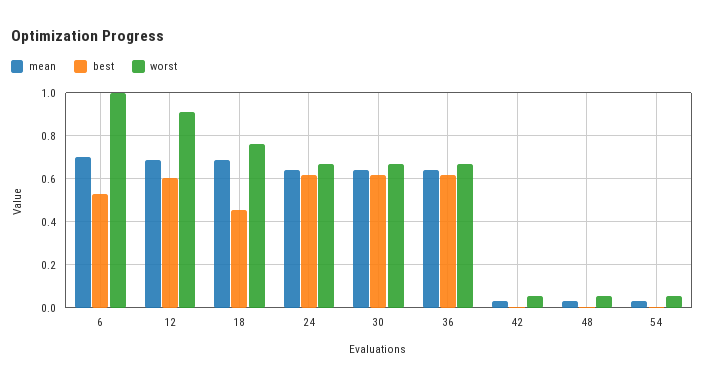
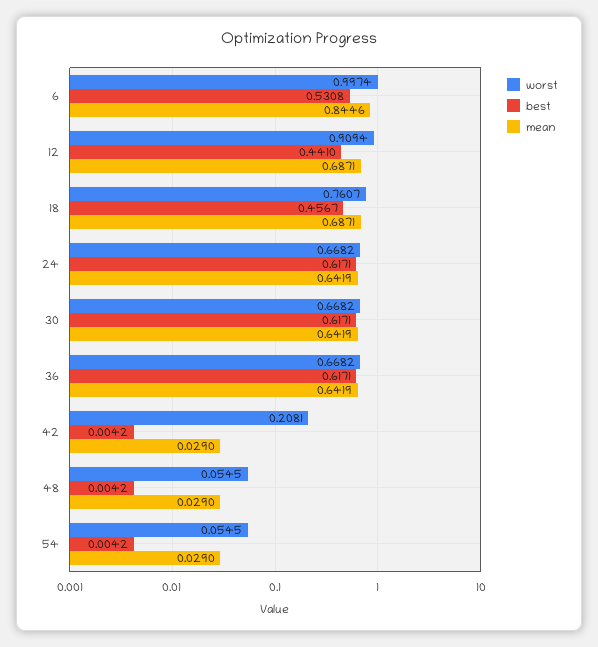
  {
    "mean": {
-     "6": 0.7,
+     "6": 0.8446,
      "12": 0.6871,
      "18": 0.6871,
      "24": 0.6419,
      "30": 0.6419,
      "36": 0.6419,
      "42": 0.029,
      "48": 0.029,
      "54": 0.029
    },
    "best": {
      "6": 0.5308,
-     "12": 0.6,
+     "12": 0.441,
      "18": 0.4567,
      "24": 0.6171,
      "30": 0.6171,
      "36": 0.6171,
      "42": 0.0042,
      "48": 0.0042,
      "54": 0.0042
    },
    "worst": {
      "6": 0.9974,
      "12": 0.9094,
      "18": 0.7607,
      "24": 0.6682,
      "30": 0.6682,
      "36": 0.6682,
-     "42": 0.05,
+     "42": 0.2081,
      "48": 0.0545,
      "54": 0.0545
    }
  }

